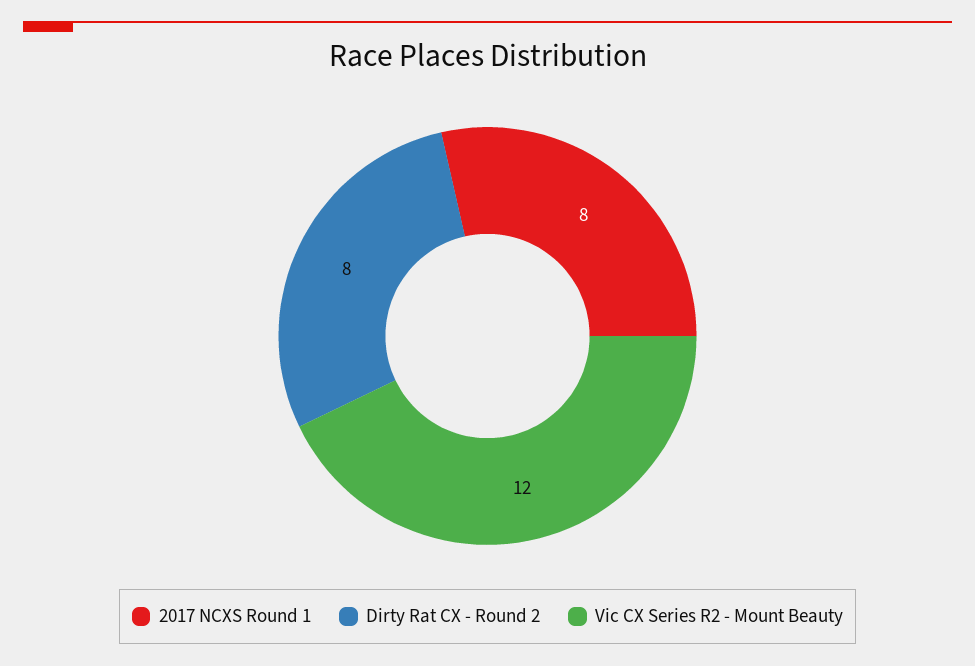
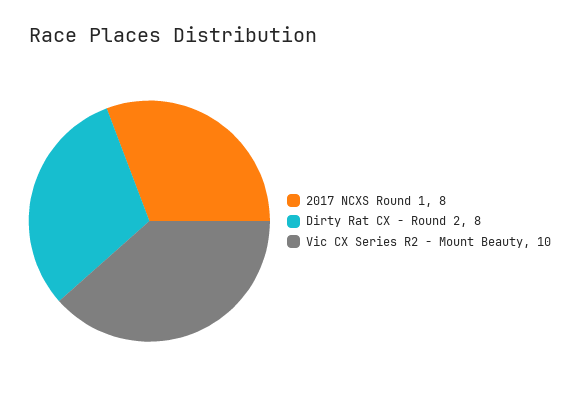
  {
    "2017 NCXS Round 1": 8,
    "Dirty Rat CX - Round 2": 8,
-   "Vic CX Series R2 - Mount Beauty": 12
+   "Vic CX Series R2 - Mount Beauty": 10
  }

